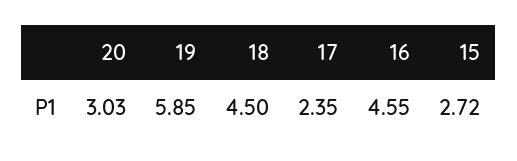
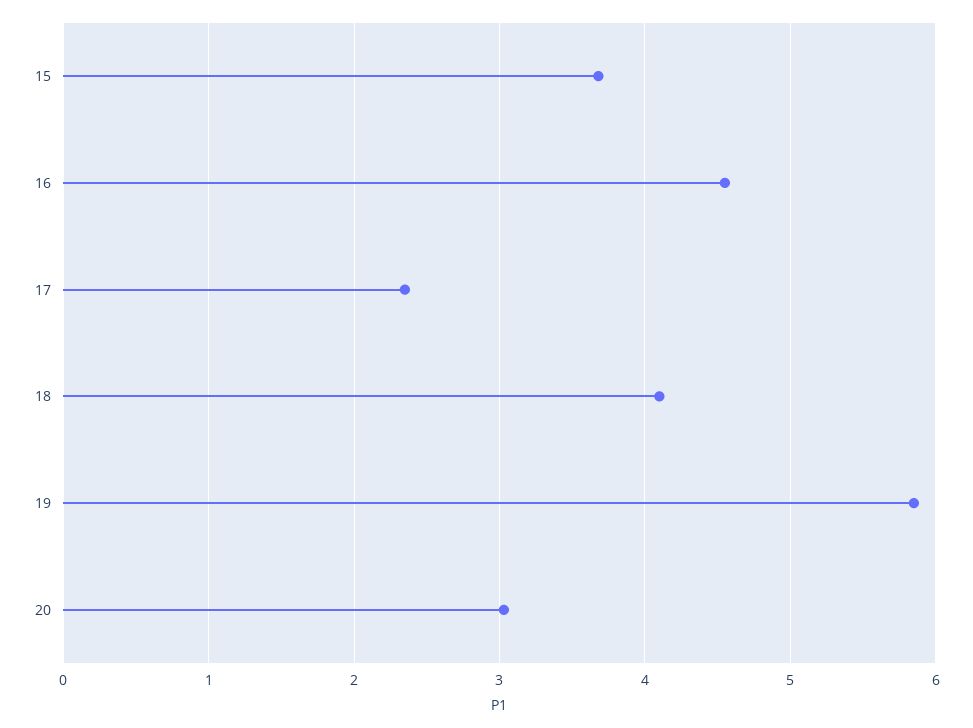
  {
    "20": 3.03,
    "19": 5.85,
-   "18": 4.5,
+   "18": 4.1,
    "17": 2.35,
    "16": 4.55,
-   "15": 2.72
+   "15": 3.7
  }

